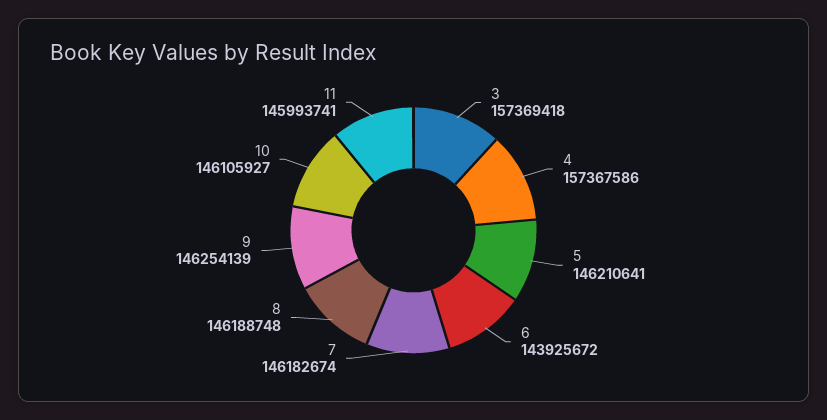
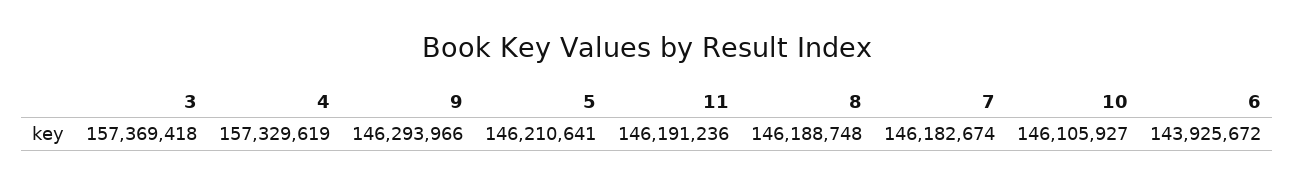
  {
    "3": 157369418,
-   "4": 157367586,
+   "4": 157329619,
    "5": 146210641,
    "6": 143925672,
    "7": 146182674,
    "8": 146188748,
-   "9": 146254139,
+   "9": 146293966,
    "10": 146105927,
-   "11": 145993741
+   "11": 146191236
  }

